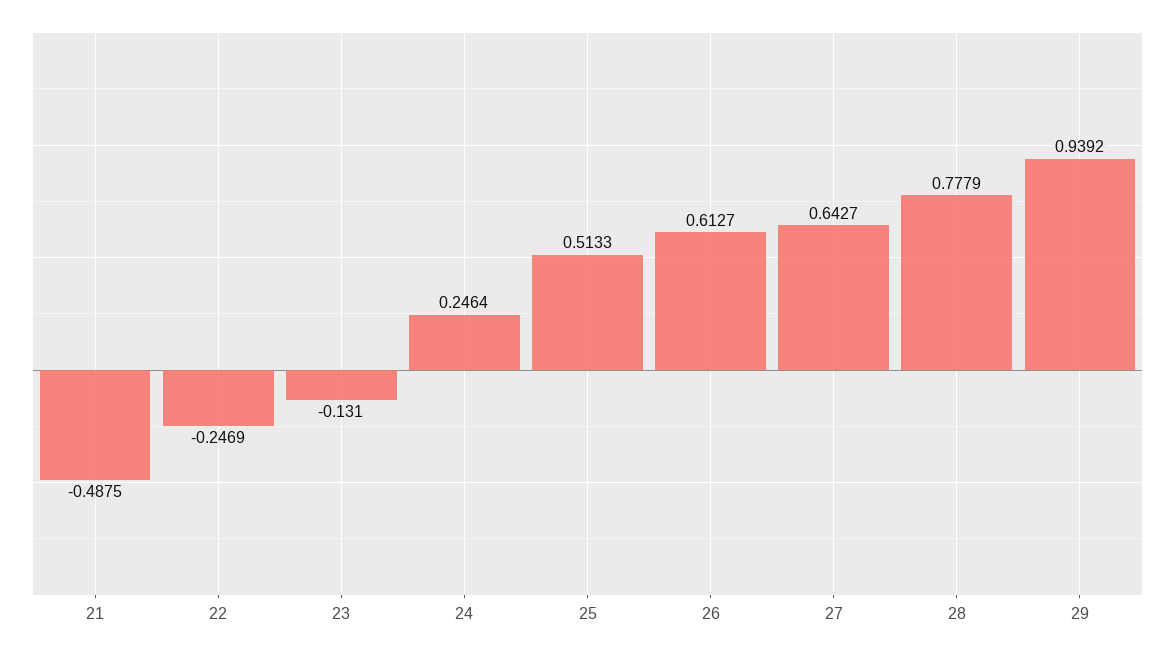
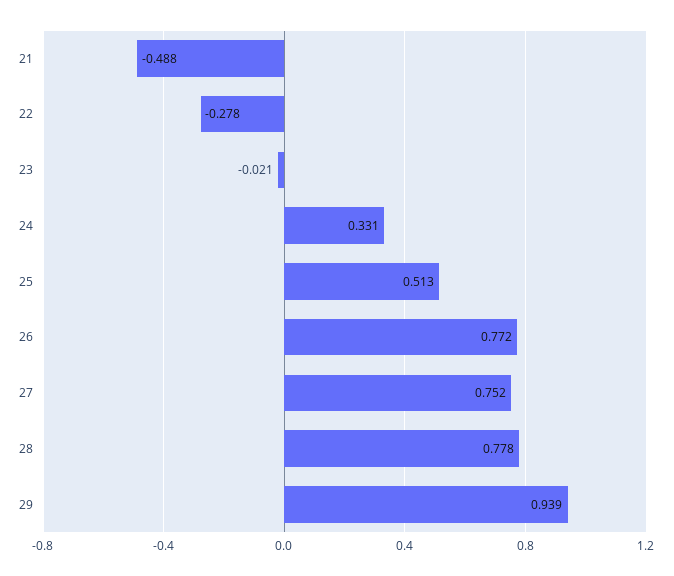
  {
    "21": -0.4875,
-   "22": -0.2469,
+   "22": -0.278,
-   "23": -0.131,
+   "23": -0.021,
-   "24": 0.2464,
+   "24": 0.331,
    "25": 0.5133,
-   "26": 0.6127,
+   "26": 0.772,
-   "27": 0.6427,
+   "27": 0.752,
    "28": 0.7779,
    "29": 0.9392
  }

